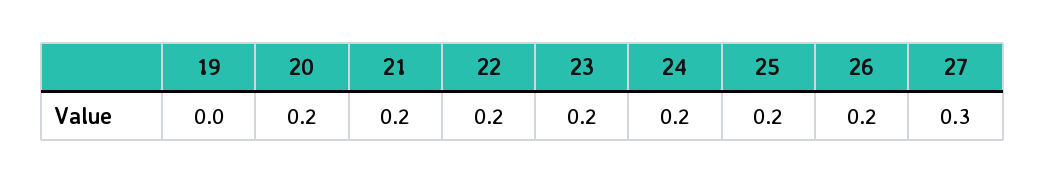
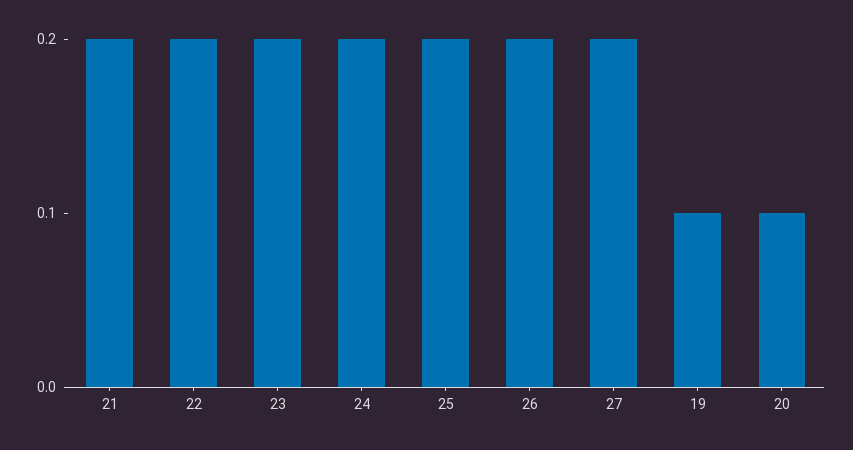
  {
-   "19": 0,
+   "19": 0.1,
-   "20": 0.2,
+   "20": 0.1,
    "21": 0.2,
    "22": 0.2,
    "23": 0.2,
    "24": 0.2,
    "25": 0.2,
    "26": 0.2,
-   "27": 0.3
+   "27": 0.2
  }

